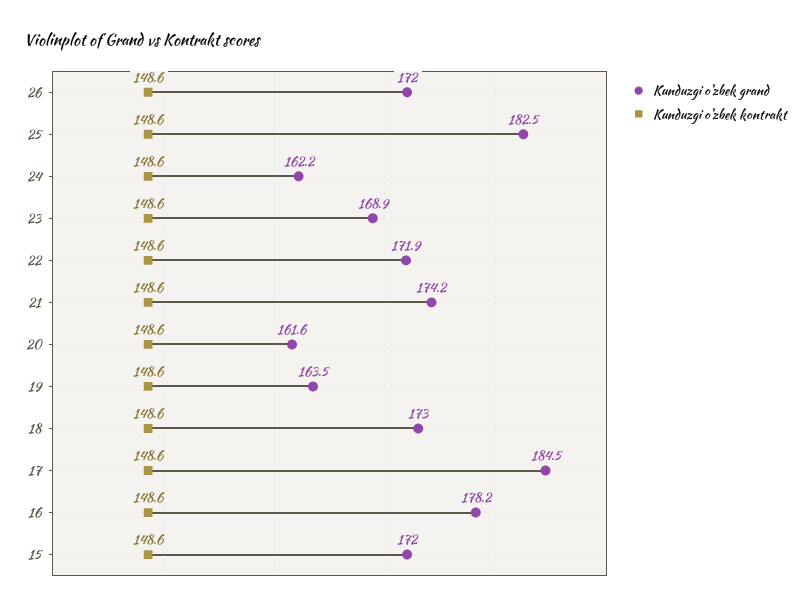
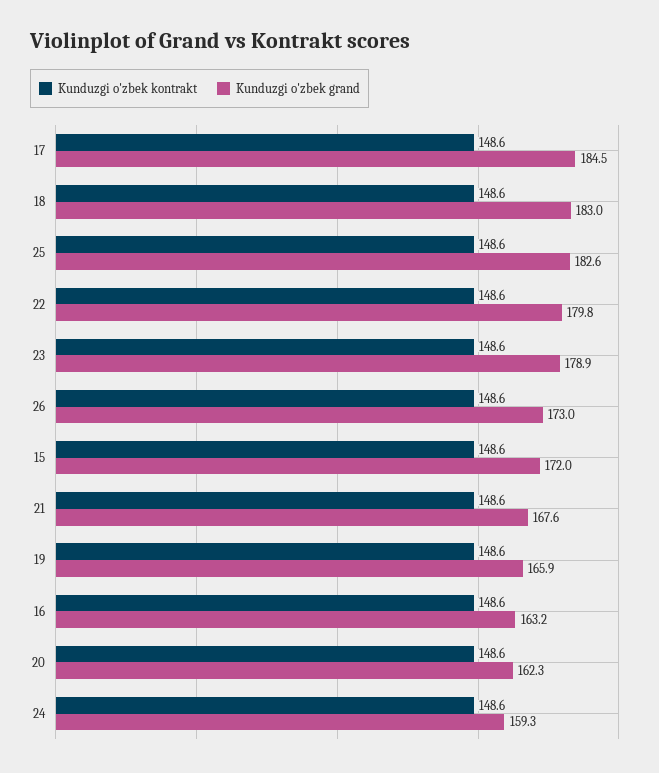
  {
    "Kunduzgi o'zbek grand": {
-     "26": 172,
+     "26": 173,
-     "25": 182.5,
+     "25": 182.6,
-     "24": 162.2,
+     "24": 159.3,
-     "23": 168.9,
+     "23": 178.9,
-     "22": 171.9,
+     "22": 179.8,
-     "21": 174.2,
+     "21": 167.6,
-     "20": 161.6,
+     "20": 162.3,
-     "19": 163.5,
+     "19": 165.9,
-     "18": 173,
+     "18": 183,
      "17": 184.5,
-     "16": 178.2,
+     "16": 163.2,
      "15": 172
    },
    "Kunduzgi o'zbek kontrakt": {
      "26": 148.6,
      "25": 148.6,
      "24": 148.6,
      "23": 148.6,
      "22": 148.6,
      "21": 148.6,
      "20": 148.6,
      "19": 148.6,
      "18": 148.6,
      "17": 148.6,
      "16": 148.6,
      "15": 148.6
    }
  }

